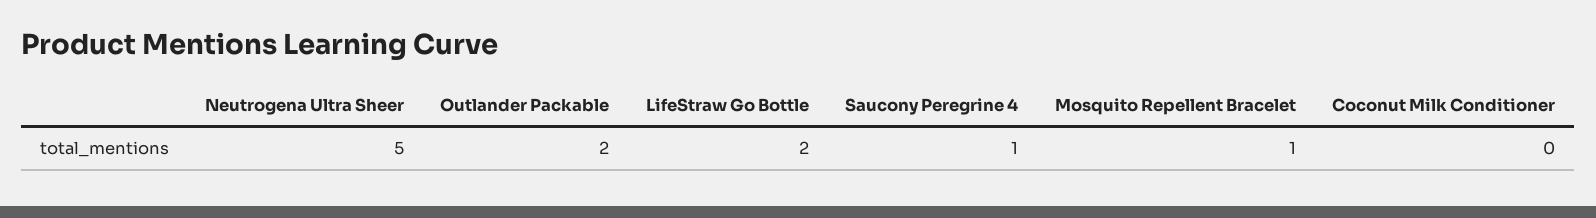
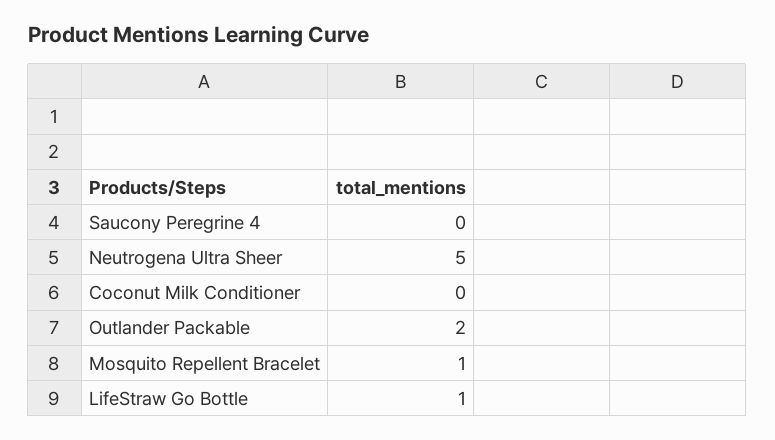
  {
    "Neutrogena Ultra Sheer": 5,
    "Outlander Packable": 2,
-   "LifeStraw Go Bottle": 2,
+   "LifeStraw Go Bottle": 1,
-   "Saucony Peregrine 4": 1,
+   "Saucony Peregrine 4": 0,
    "Mosquito Repellent Bracelet": 1,
    "Coconut Milk Conditioner": 0
  }

